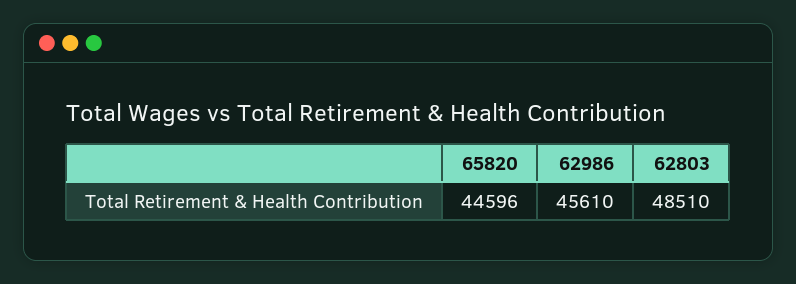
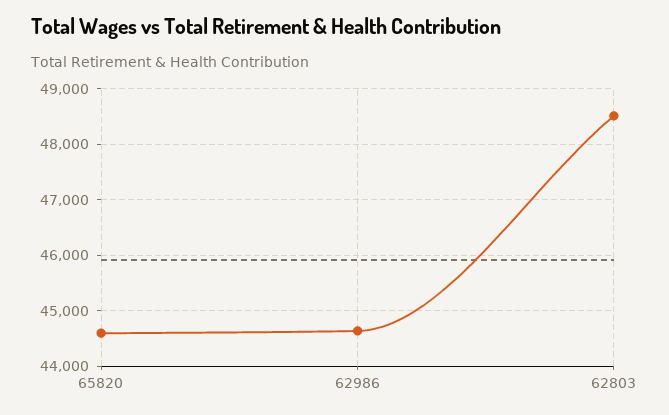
  {
    "65820": 44596,
-   "62986": 45610,
+   "62986": 44600,
    "62803": 48510
  }

